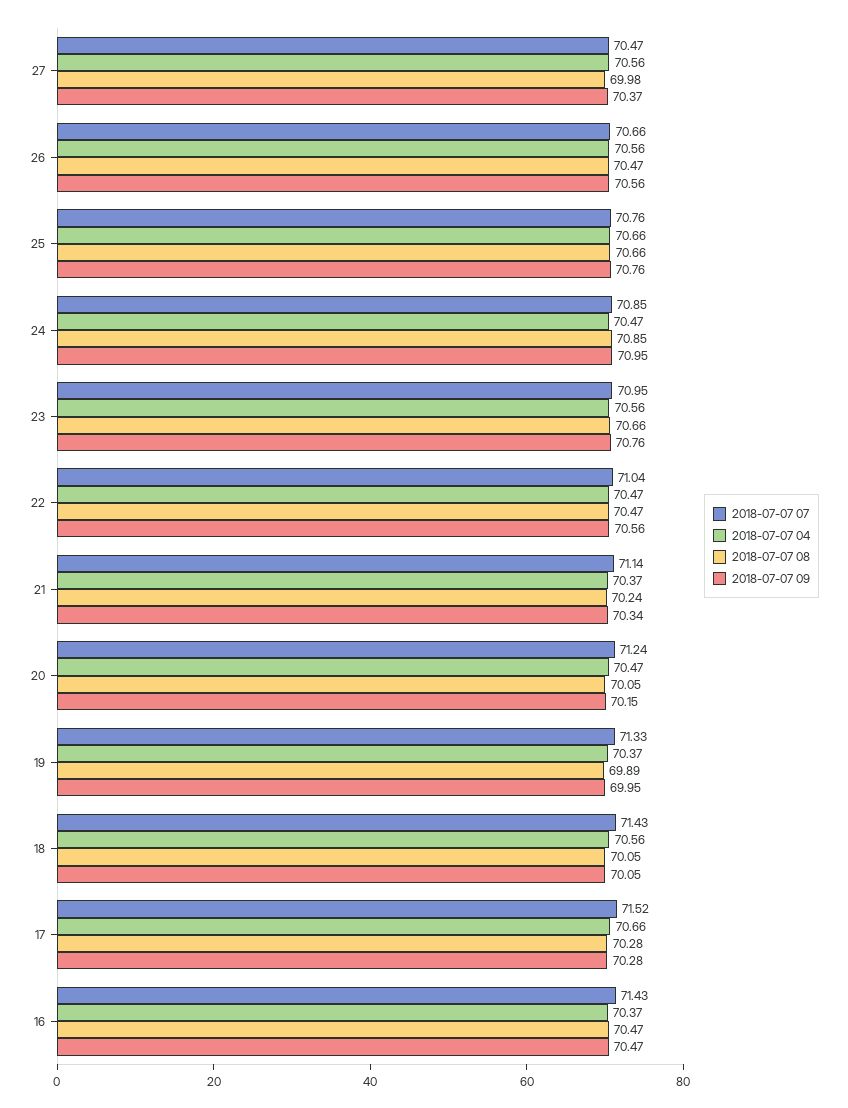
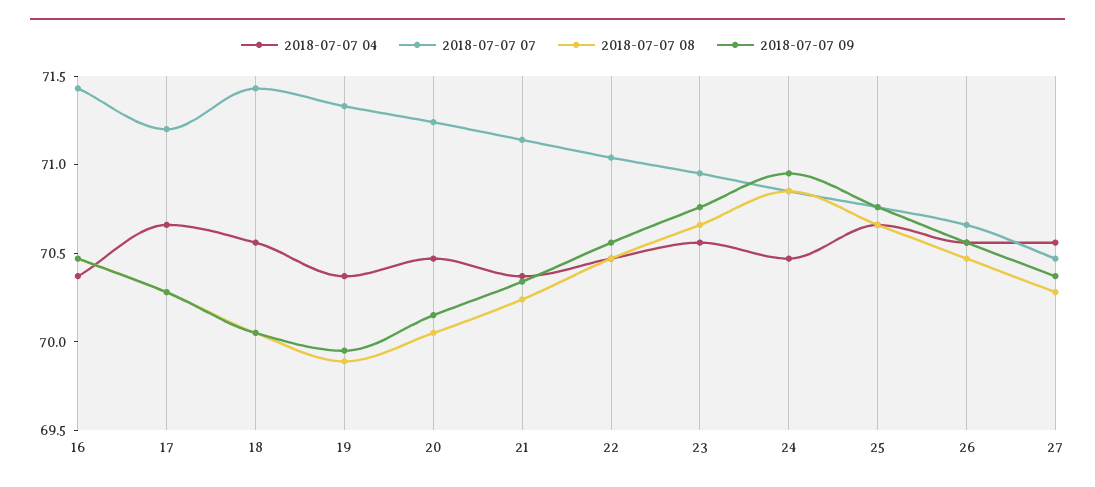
  {
    "2018-07-07 07": {
      "27": 70.47,
      "26": 70.66,
      "25": 70.76,
      "24": 70.85,
      "23": 70.95,
      "22": 71.04,
      "21": 71.14,
      "20": 71.24,
      "19": 71.33,
      "18": 71.43,
-     "17": 71.52,
+     "17": 71.2,
      "16": 71.43
    },
    "2018-07-07 04": {
      "27": 70.56,
      "26": 70.56,
      "25": 70.66,
      "24": 70.47,
      "23": 70.56,
      "22": 70.47,
      "21": 70.37,
      "20": 70.47,
      "19": 70.37,
      "18": 70.56,
      "17": 70.66,
      "16": 70.37
    },
    "2018-07-07 08": {
-     "27": 69.98,
+     "27": 70.3,
      "26": 70.47,
      "25": 70.66,
      "24": 70.85,
      "23": 70.66,
      "22": 70.47,
      "21": 70.24,
      "20": 70.05,
      "19": 69.89,
      "18": 70.05,
      "17": 70.28,
      "16": 70.47
    },
    "2018-07-07 09": {
      "27": 70.37,
      "26": 70.56,
      "25": 70.76,
      "24": 70.95,
      "23": 70.76,
      "22": 70.56,
      "21": 70.34,
      "20": 70.15,
      "19": 69.95,
      "18": 70.05,
      "17": 70.28,
      "16": 70.47
    }
  }

